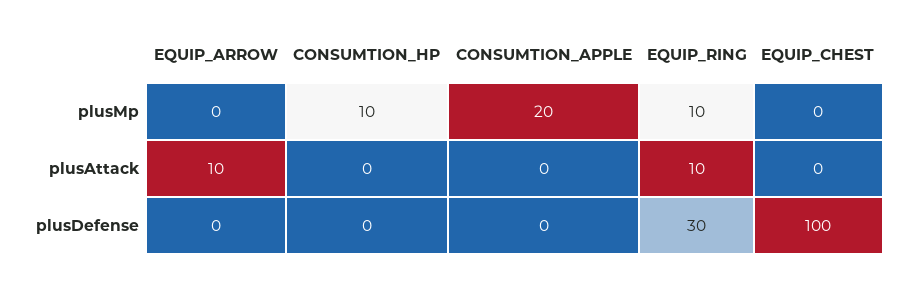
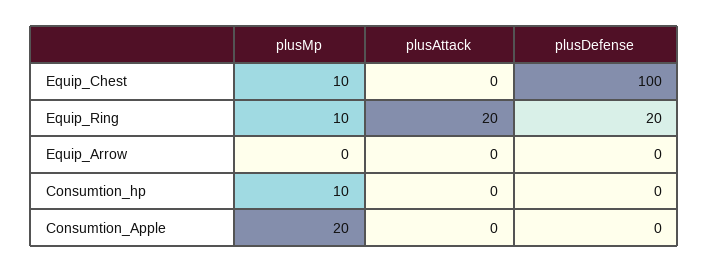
  {
    "EQUIP_ARROW": {
      "plusMp": 0,
-     "plusAttack": 10,
+     "plusAttack": 0,
      "plusDefense": 0
    },
    "CONSUMTION_HP": {
      "plusMp": 10,
      "plusAttack": 0,
      "plusDefense": 0
    },
    "CONSUMTION_APPLE": {
      "plusMp": 20,
      "plusAttack": 0,
      "plusDefense": 0
    },
    "EQUIP_RING": {
      "plusMp": 10,
-     "plusAttack": 10,
+     "plusAttack": 20,
-     "plusDefense": 30
+     "plusDefense": 20
    },
    "EQUIP_CHEST": {
-     "plusMp": 0,
+     "plusMp": 10,
      "plusAttack": 0,
      "plusDefense": 100
    }
  }

